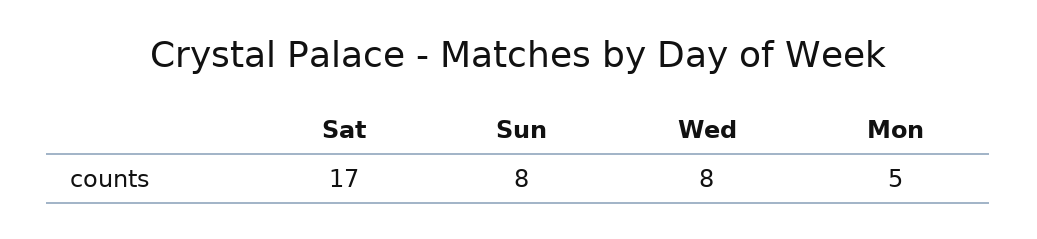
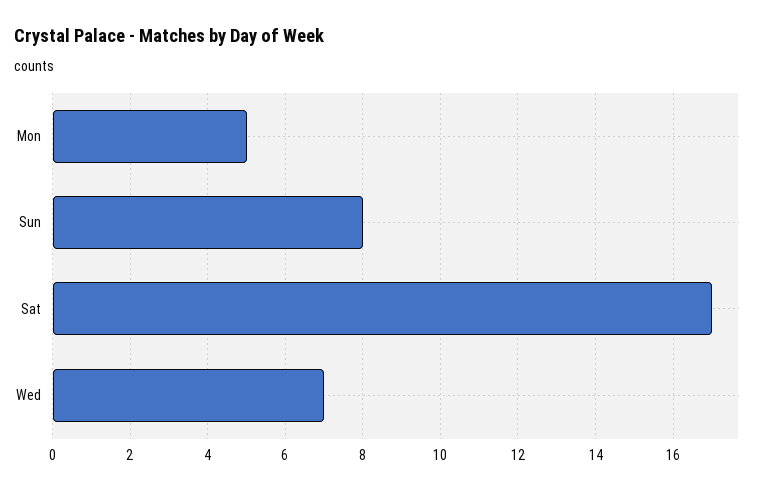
  {
    "Sat": 17,
    "Sun": 8,
-   "Wed": 8,
+   "Wed": 7,
    "Mon": 5
  }

